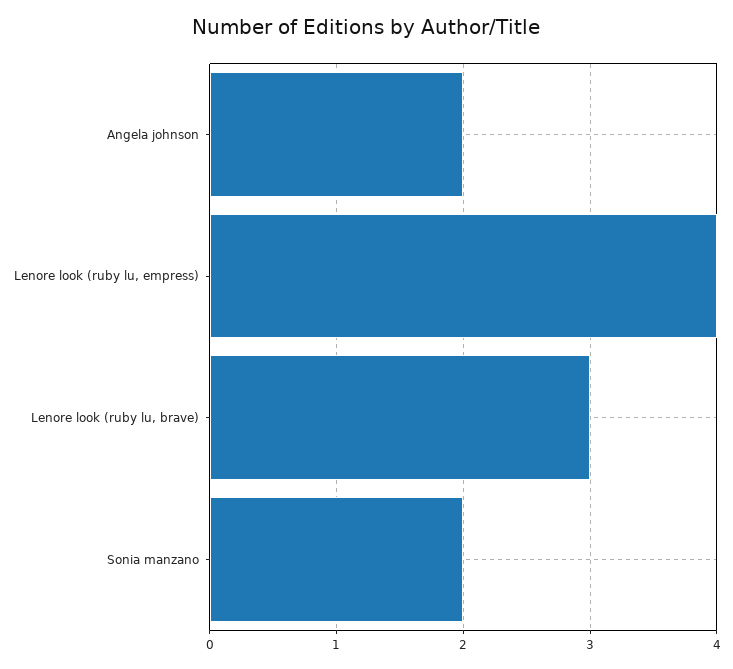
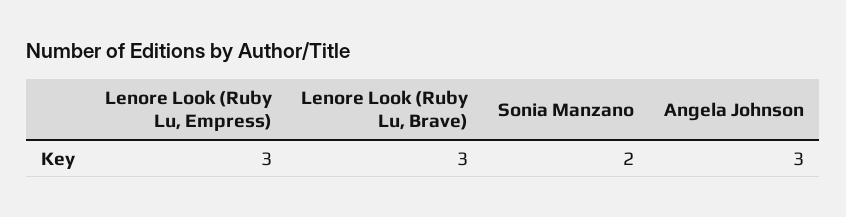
  {
-   "Angela johnson": 2,
+   "Angela johnson": 3,
-   "Lenore look (ruby lu, empress)": 4,
+   "Lenore look (ruby lu, empress)": 3,
    "Lenore look (ruby lu, brave)": 3,
    "Sonia manzano": 2
  }

